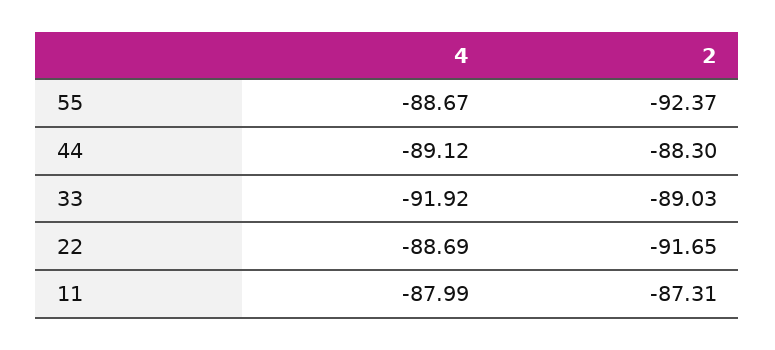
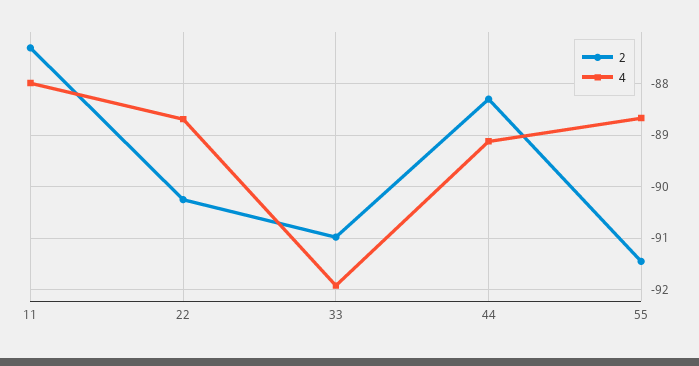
  {
    "4": {
      "55": -88.67,
      "44": -89.12,
      "33": -91.92,
      "22": -88.69,
      "11": -87.99
    },
    "2": {
-     "55": -92.37,
+     "55": -91.4,
      "44": -88.3,
-     "33": -89.03,
+     "33": -91,
-     "22": -91.65,
+     "22": -90.2,
      "11": -87.31
    }
  }

